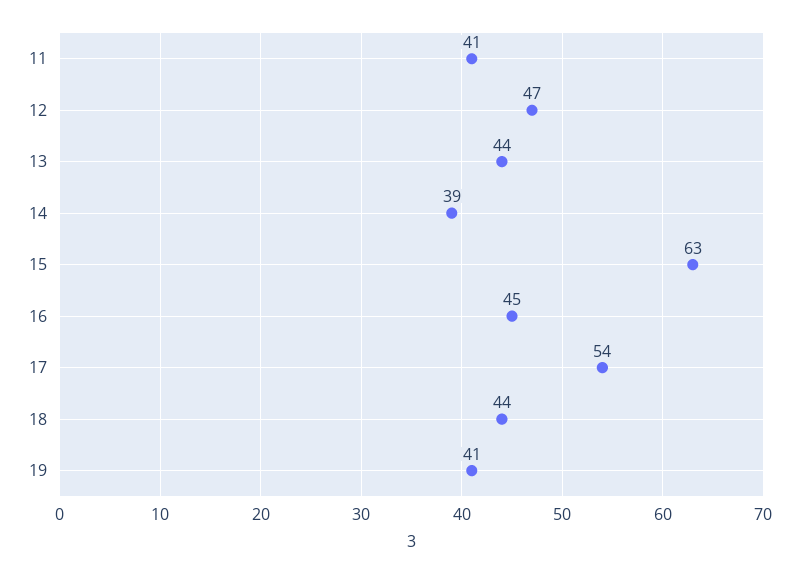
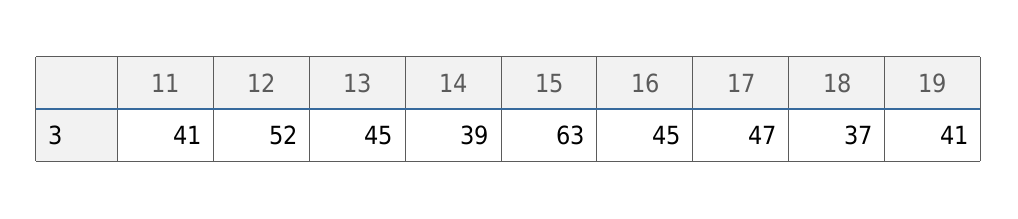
  {
    "11": 41,
-   "12": 47,
+   "12": 52,
-   "13": 44,
+   "13": 45,
    "14": 39,
    "15": 63,
    "16": 45,
-   "17": 54,
+   "17": 47,
-   "18": 44,
+   "18": 37,
    "19": 41
  }

